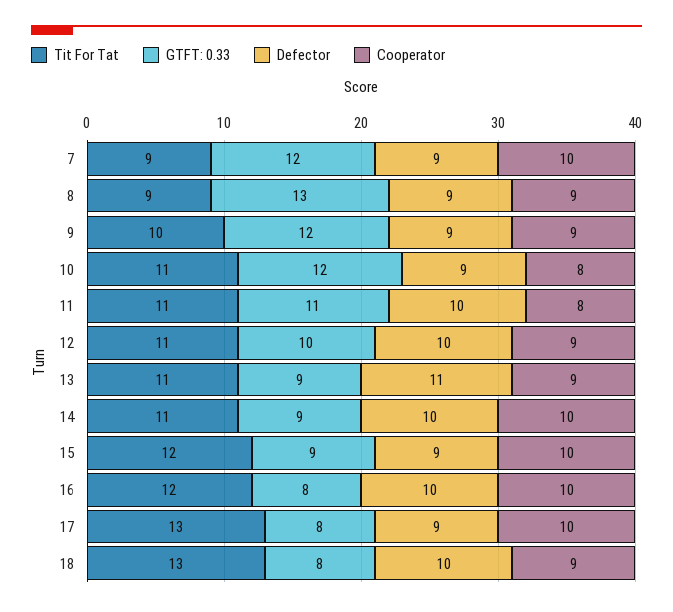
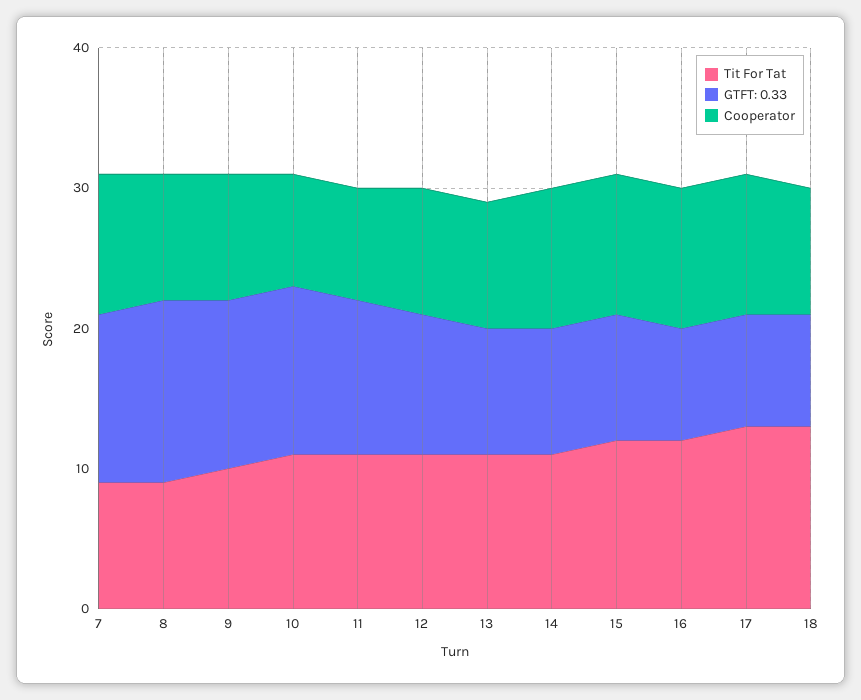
  {
    "Tit For Tat": {
      "7": 9,
      "8": 9,
      "9": 10,
      "10": 11,
      "11": 11,
      "12": 11,
      "13": 11,
      "14": 11,
      "15": 12,
      "16": 12,
      "17": 13,
      "18": 13
    },
    "GTFT: 0.33": {
      "7": 12,
      "8": 13,
      "9": 12,
      "10": 12,
      "11": 11,
      "12": 10,
      "13": 9,
      "14": 9,
      "15": 9,
      "16": 8,
      "17": 8,
      "18": 8
    },
-   "Defector": {
-     "7": 9,
-     "8": 9,
-     "9": 9,
-     "10": 9,
-     "11": 10,
-     "12": 10,
-     "13": 11,
-     "14": 10,
-     "15": 9,
-     "16": 10,
-     "17": 9,
-     "18": 10
-   },
    "Cooperator": {
      "7": 10,
      "8": 9,
      "9": 9,
      "10": 8,
      "11": 8,
      "12": 9,
      "13": 9,
      "14": 10,
      "15": 10,
      "16": 10,
      "17": 10,
      "18": 9
    }
  }

